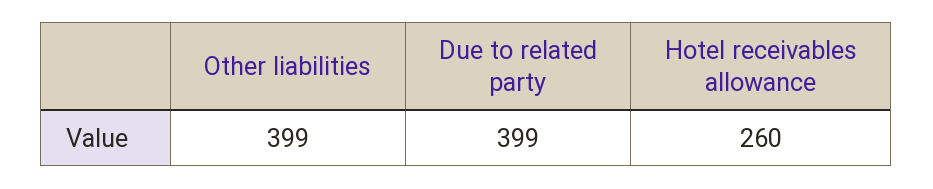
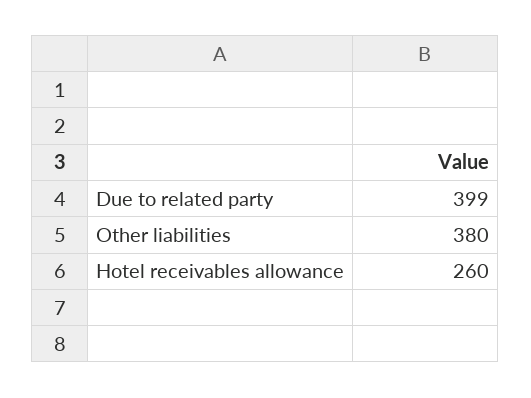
  {
-   "Other liabilities": 399,
+   "Other liabilities": 380,
    "Due to related party": 399,
    "Hotel receivables allowance": 260
  }

